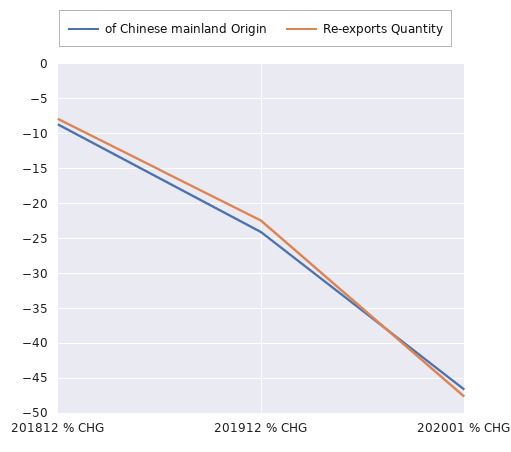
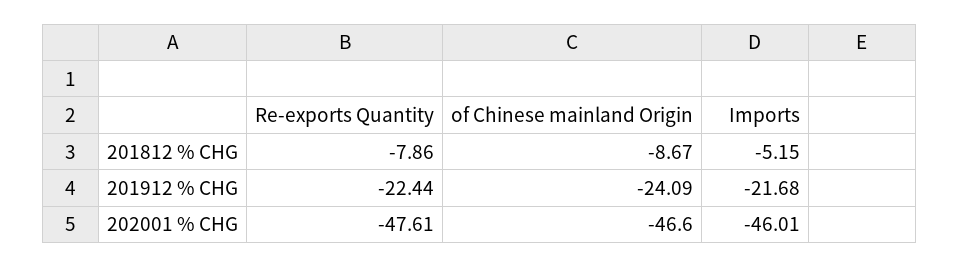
  {
    "of Chinese mainland Origin": {
      "201812 % CHG": -8.67,
      "201912 % CHG": -24.09,
      "202001 % CHG": -46.6
    },
    "Re-exports Quantity": {
      "201812 % CHG": -7.86,
      "201912 % CHG": -22.44,
      "202001 % CHG": -47.61
-   }
+   },
+   "Imports": {
+     "201812 % CHG": -5.15,
+     "201912 % CHG": -21.68,
+     "202001 % CHG": -46.01
+   }
  }

